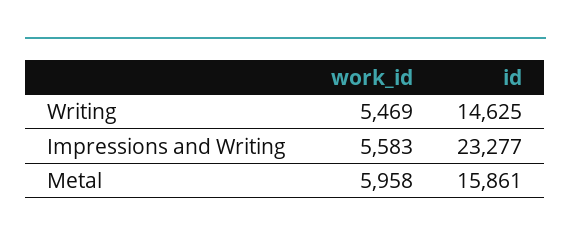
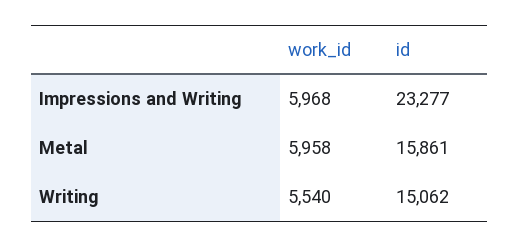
  {
    "work_id": {
-     "Writing": 5469,
+     "Writing": 5540,
-     "Impressions and Writing": 5583,
+     "Impressions and Writing": 5968,
      "Metal": 5958
    },
    "id": {
-     "Writing": 14625,
+     "Writing": 15062,
      "Impressions and Writing": 23277,
      "Metal": 15861
    }
  }

